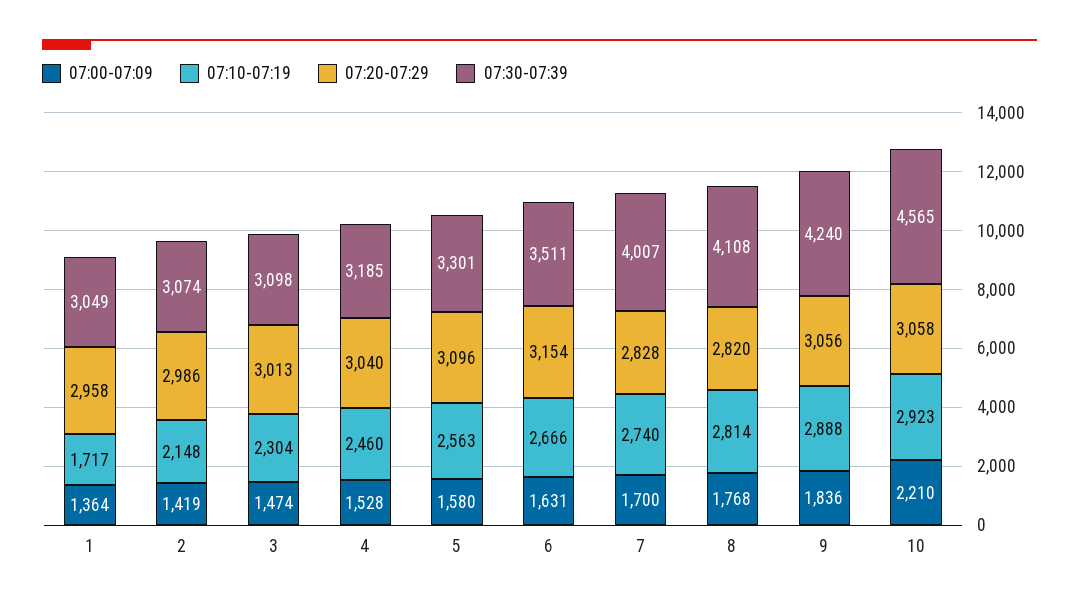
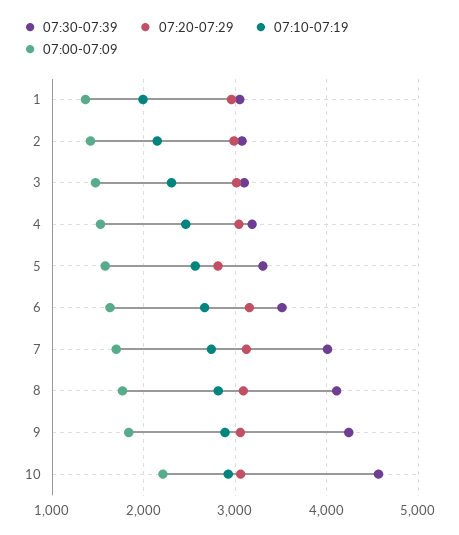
  {
    "07:00-07:09": {
      "1": 1364,
      "2": 1419,
      "3": 1474,
      "4": 1528,
      "5": 1580,
      "6": 1631,
      "7": 1700,
      "8": 1768,
      "9": 1836,
      "10": 2210
    },
    "07:10-07:19": {
-     "1": 1717,
+     "1": 2000,
      "2": 2148,
      "3": 2304,
      "4": 2460,
      "5": 2563,
      "6": 2666,
      "7": 2740,
      "8": 2814,
      "9": 2888,
      "10": 2923
    },
    "07:20-07:29": {
      "1": 2958,
      "2": 2986,
      "3": 3013,
      "4": 3040,
-     "5": 3096,
+     "5": 2800,
      "6": 3154,
-     "7": 2828,
+     "7": 3100,
-     "8": 2820,
+     "8": 3100,
      "9": 3056,
      "10": 3058
    },
    "07:30-07:39": {
      "1": 3049,
      "2": 3074,
      "3": 3098,
      "4": 3185,
      "5": 3301,
      "6": 3511,
      "7": 4007,
      "8": 4108,
      "9": 4240,
      "10": 4565
    }
  }

